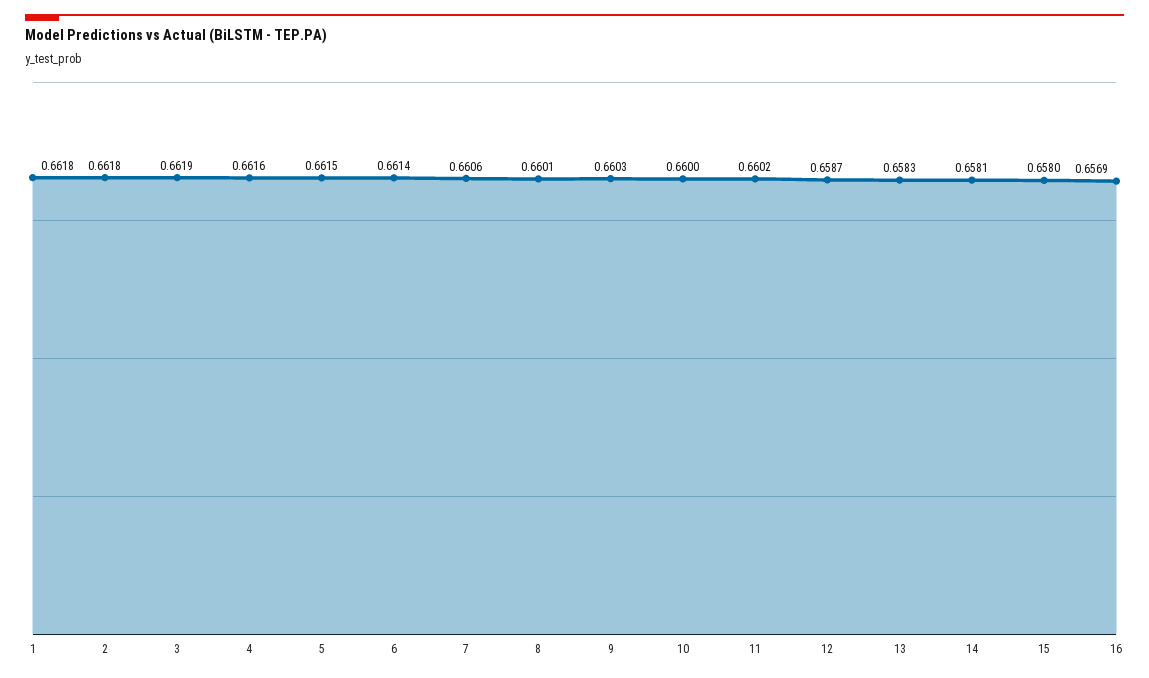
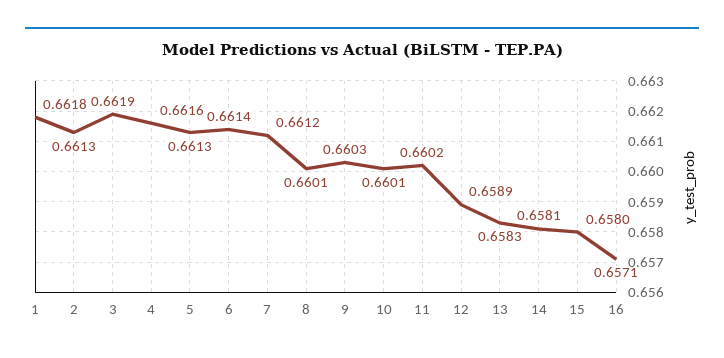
  {
    "1": 0.6618,
-   "2": 0.6618,
+   "2": 0.6613,
    "3": 0.6619,
    "4": 0.6616,
-   "5": 0.6615,
+   "5": 0.6613,
    "6": 0.6614,
-   "7": 0.6606,
+   "7": 0.6612,
    "8": 0.6601,
    "9": 0.6603,
-   "10": 0.66,
+   "10": 0.6601,
    "11": 0.6602,
-   "12": 0.6587,
+   "12": 0.6589,
    "13": 0.6583,
    "14": 0.6581,
    "15": 0.658,
-   "16": 0.6569
+   "16": 0.6571
  }

